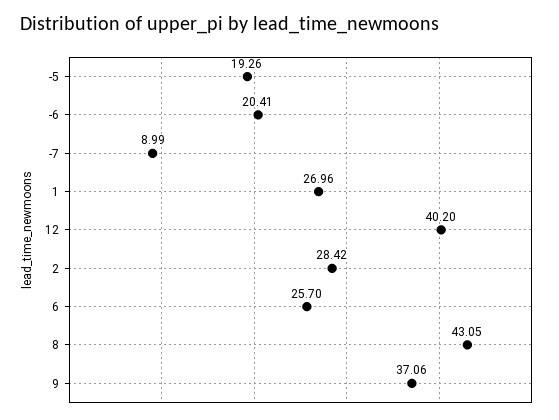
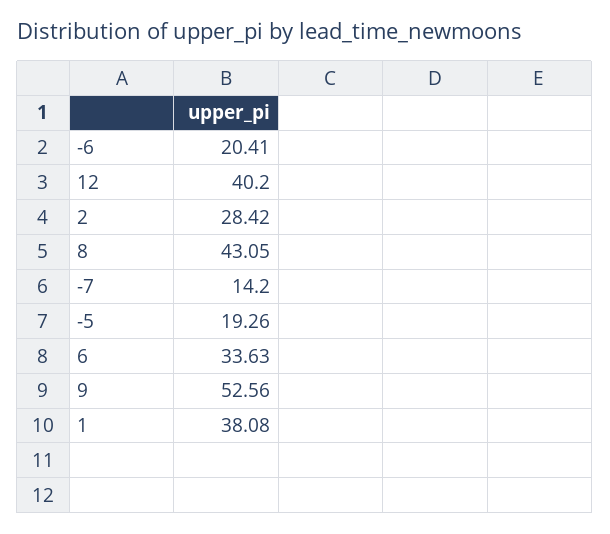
  {
    "-5": 19.26,
    "-6": 20.41,
-   "-7": 8.99,
+   "-7": 14.2,
-   "1": 26.96,
+   "1": 38.08,
    "12": 40.2,
    "2": 28.42,
-   "6": 25.7,
+   "6": 33.63,
    "8": 43.05,
-   "9": 37.06
+   "9": 52.56
  }

